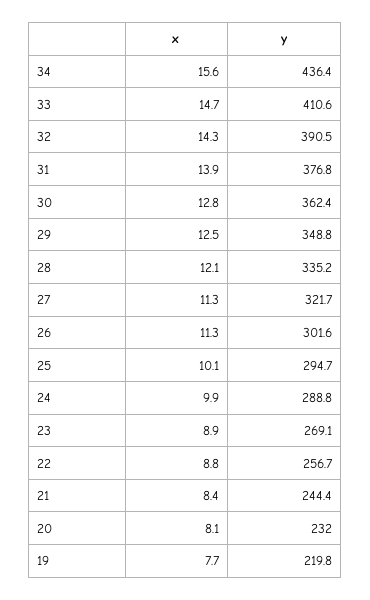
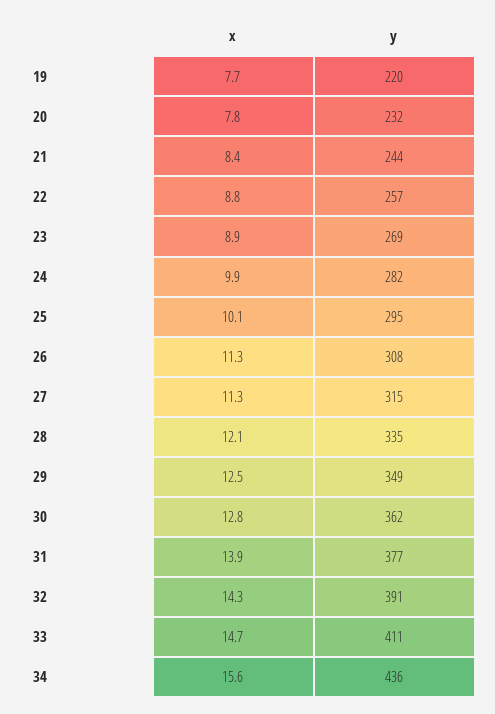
  {
    "x": {
      "34": 15.6,
      "33": 14.7,
      "32": 14.3,
      "31": 13.9,
      "30": 12.8,
      "29": 12.5,
      "28": 12.1,
      "27": 11.3,
      "26": 11.3,
      "25": 10.1,
      "24": 9.9,
      "23": 8.9,
      "22": 8.8,
      "21": 8.4,
-     "20": 8.1,
+     "20": 7.8,
      "19": 7.7
    },
    "y": {
      "34": 436.4,
      "33": 410.6,
      "32": 390.5,
      "31": 376.8,
      "30": 362.4,
      "29": 348.8,
      "28": 335.2,
-     "27": 321.7,
+     "27": 315,
-     "26": 301.6,
+     "26": 308,
      "25": 294.7,
-     "24": 288.8,
+     "24": 282,
      "23": 269.1,
      "22": 256.7,
      "21": 244.4,
      "20": 232,
      "19": 219.8
    }
  }

